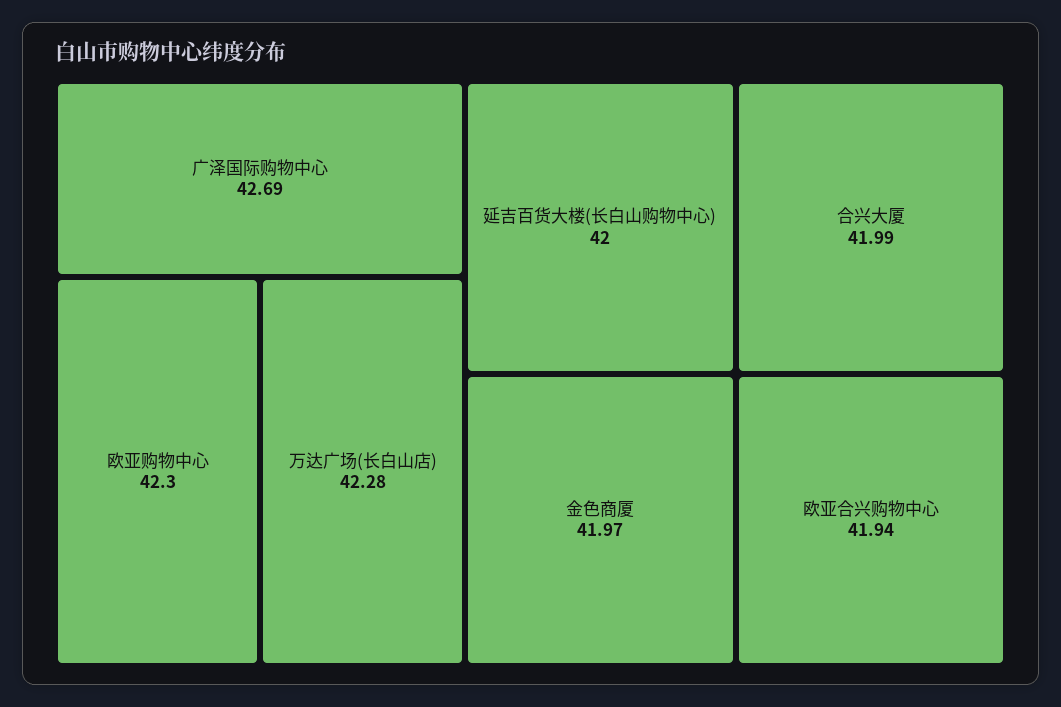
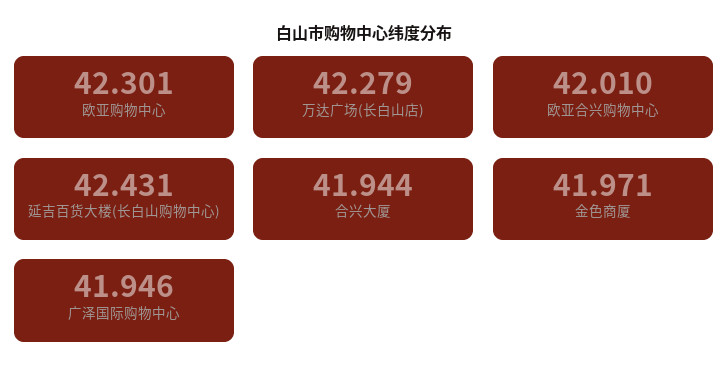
  {
-   "广泽国际购物中心": 42.69,
+   "广泽国际购物中心": 41.946,
    "欧亚购物中心": 42.301,
    "万达广场(长白山店)": 42.279,
-   "延吉百货大楼(长白山购物中心)": 42,
+   "延吉百货大楼(长白山购物中心)": 42.431,
-   "合兴大厦": 41.99,
+   "合兴大厦": 41.944,
    "金色商厦": 41.971,
-   "欧亚合兴购物中心": 41.94
+   "欧亚合兴购物中心": 42.01
  }

